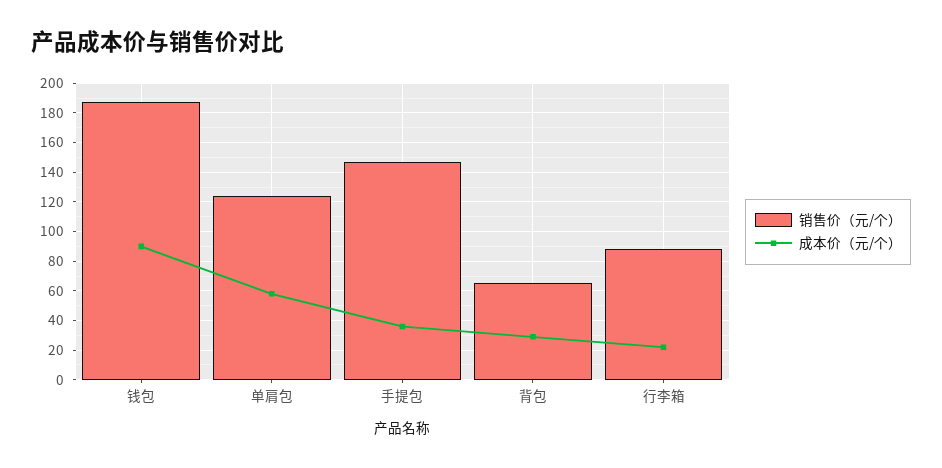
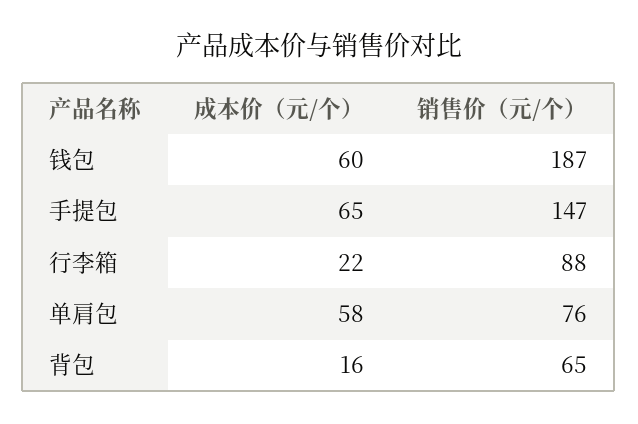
  {
    "销售价（元/个）": {
      "钱包": 187,
-     "单肩包": 125,
+     "单肩包": 76,
      "手提包": 147,
      "背包": 65,
      "行李箱": 88
    },
    "成本价（元/个）": {
-     "钱包": 90,
+     "钱包": 60,
      "单肩包": 58,
-     "手提包": 35,
+     "手提包": 65,
-     "背包": 30,
+     "背包": 16,
      "行李箱": 22
    }
  }

